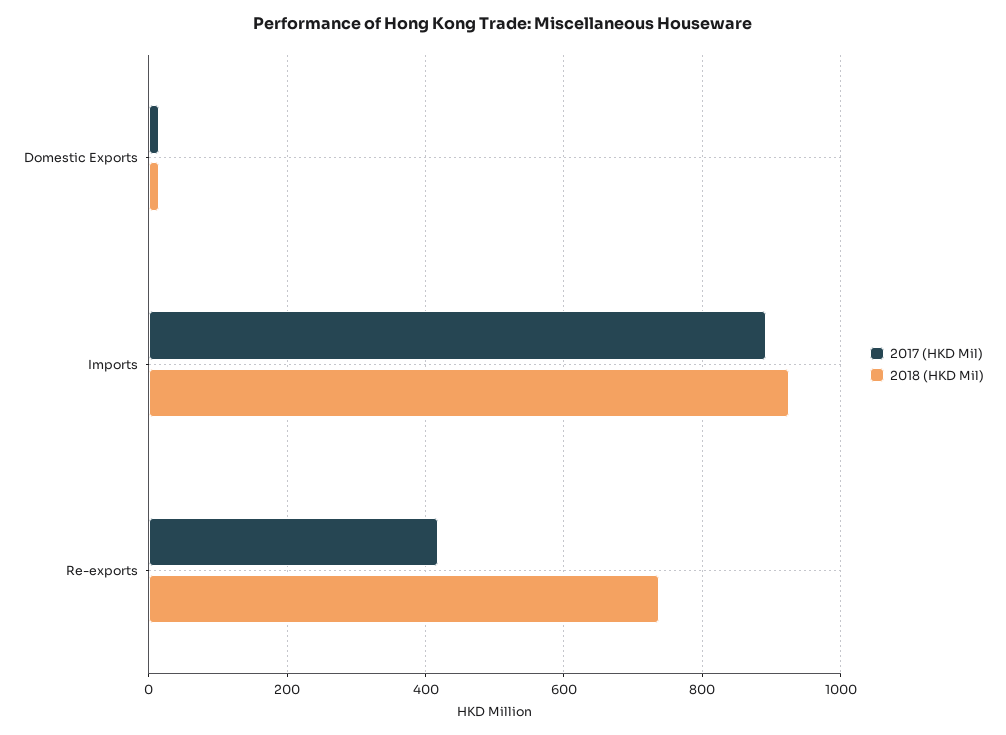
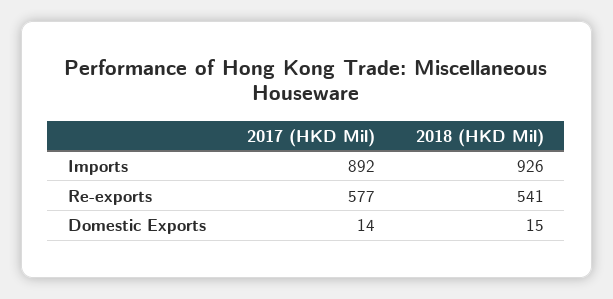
  {
    "2017 (HKD Mil)": {
      "Domestic Exports": 14,
      "Imports": 892,
-     "Re-exports": 420
+     "Re-exports": 577
    },
    "2018 (HKD Mil)": {
      "Domestic Exports": 15,
      "Imports": 926,
-     "Re-exports": 740
+     "Re-exports": 541
    }
  }

